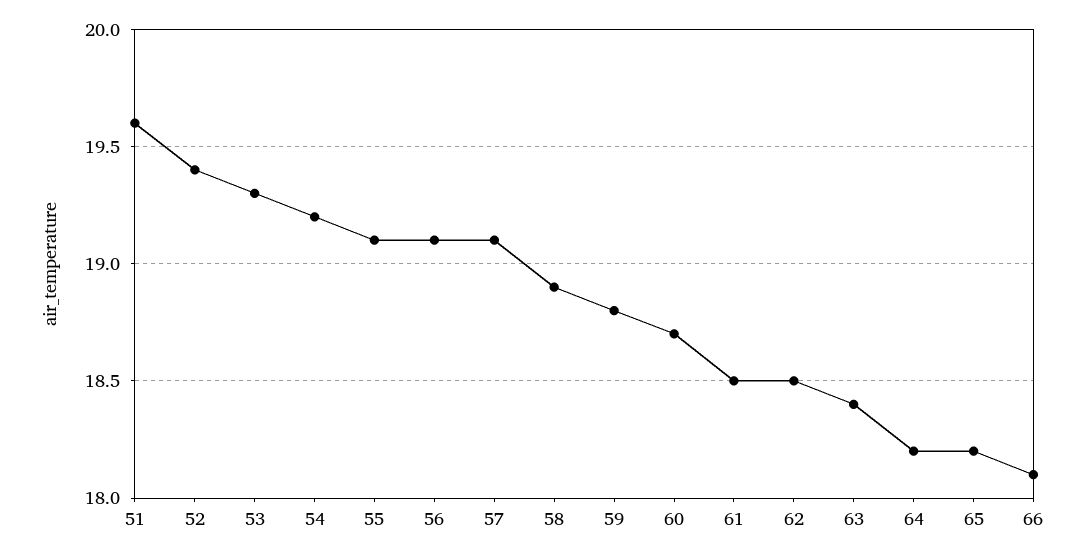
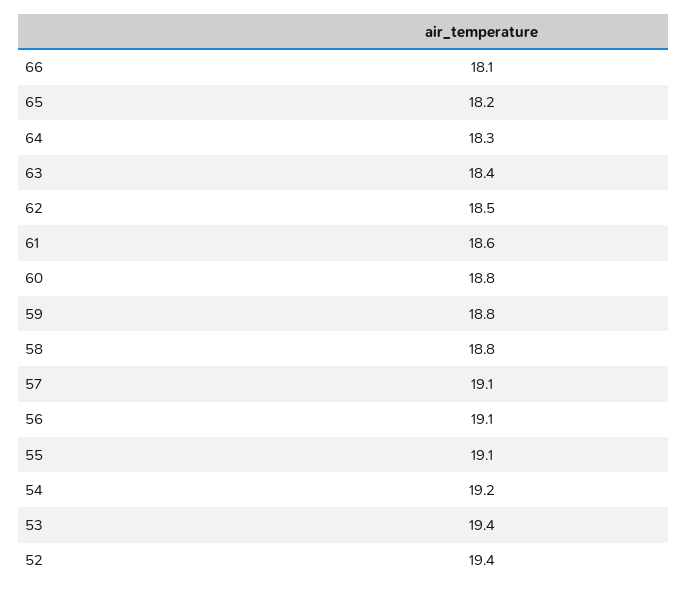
  {
-   "51": 19.6,
    "52": 19.4,
-   "53": 19.3,
+   "53": 19.4,
    "54": 19.2,
    "55": 19.1,
    "56": 19.1,
    "57": 19.1,
-   "58": 18.9,
+   "58": 18.8,
    "59": 18.8,
-   "60": 18.7,
+   "60": 18.8,
-   "61": 18.5,
+   "61": 18.6,
    "62": 18.5,
    "63": 18.4,
-   "64": 18.2,
+   "64": 18.3,
    "65": 18.2,
    "66": 18.1
  }

